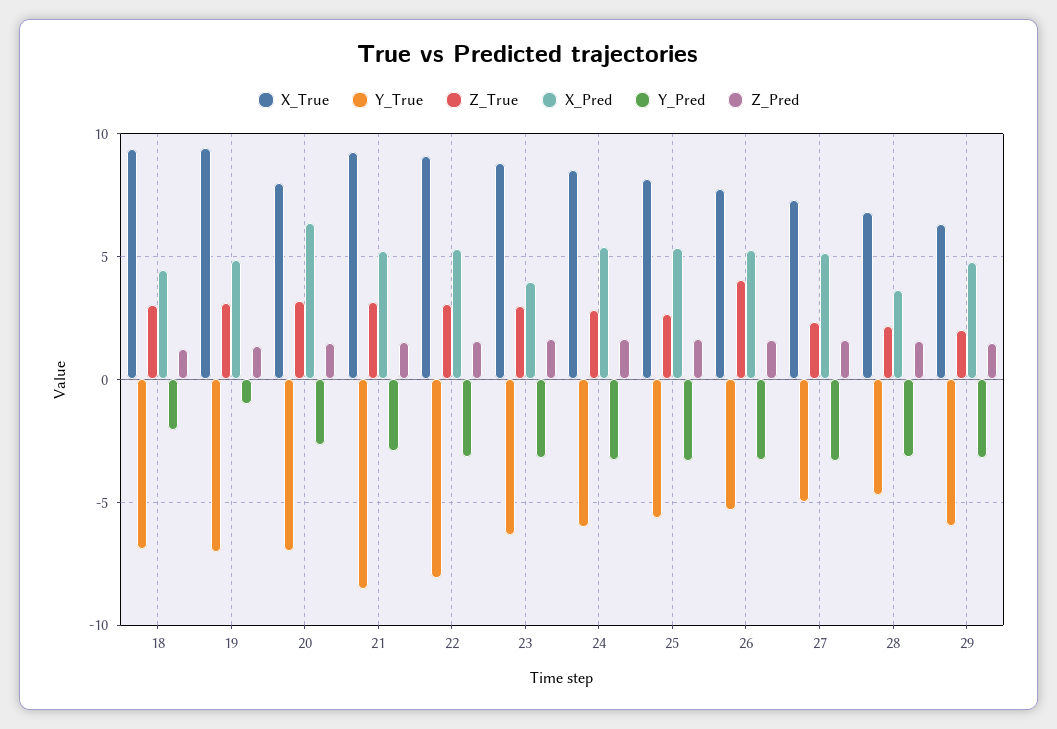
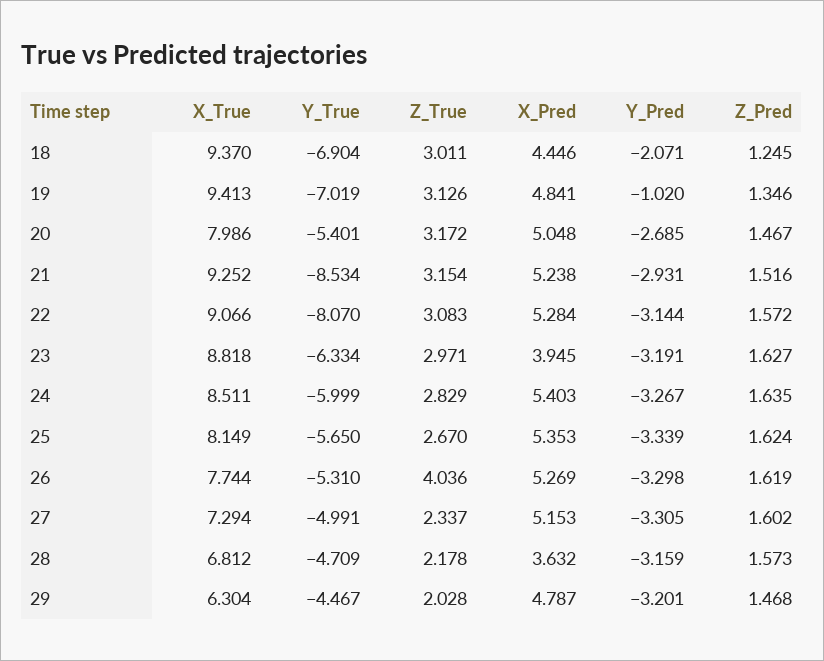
  {
    "X_True": {
      "18": 9.37,
      "19": 9.413,
      "20": 7.986,
      "21": 9.252,
      "22": 9.066,
      "23": 8.818,
      "24": 8.511,
      "25": 8.149,
      "26": 7.744,
      "27": 7.294,
      "28": 6.812,
      "29": 6.304
    },
    "Y_True": {
      "18": -6.904,
      "19": -7.019,
-     "20": -7,
+     "20": -5.401,
      "21": -8.534,
      "22": -8.07,
      "23": -6.334,
      "24": -5.999,
      "25": -5.65,
      "26": -5.31,
      "27": -4.991,
      "28": -4.709,
-     "29": -6
+     "29": -4.467
    },
    "Z_True": {
      "18": 3.011,
      "19": 3.126,
      "20": 3.172,
      "21": 3.154,
      "22": 3.083,
      "23": 2.971,
      "24": 2.829,
      "25": 2.67,
      "26": 4.036,
      "27": 2.337,
      "28": 2.178,
      "29": 2.028
    },
    "X_Pred": {
      "18": 4.446,
      "19": 4.841,
-     "20": 6.5,
+     "20": 5.048,
      "21": 5.238,
      "22": 5.284,
      "23": 3.945,
      "24": 5.403,
      "25": 5.353,
      "26": 5.269,
      "27": 5.153,
      "28": 3.632,
      "29": 4.787
    },
    "Y_Pred": {
      "18": -2.071,
      "19": -1.02,
      "20": -2.685,
      "21": -2.931,
      "22": -3.144,
      "23": -3.191,
      "24": -3.267,
      "25": -3.339,
      "26": -3.298,
      "27": -3.305,
      "28": -3.159,
      "29": -3.201
    },
    "Z_Pred": {
      "18": 1.245,
      "19": 1.346,
      "20": 1.467,
      "21": 1.516,
      "22": 1.572,
      "23": 1.627,
      "24": 1.635,
      "25": 1.624,
      "26": 1.619,
      "27": 1.602,
      "28": 1.573,
      "29": 1.468
    }
  }

